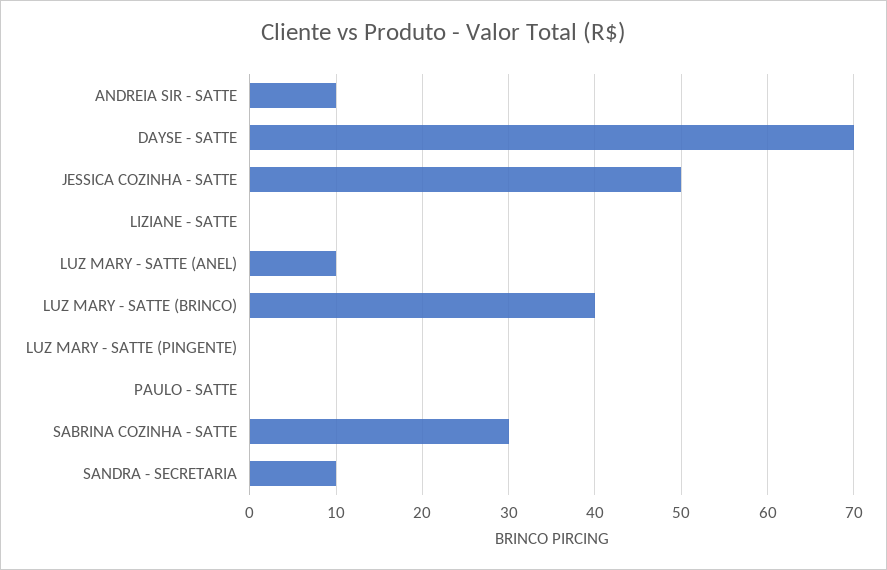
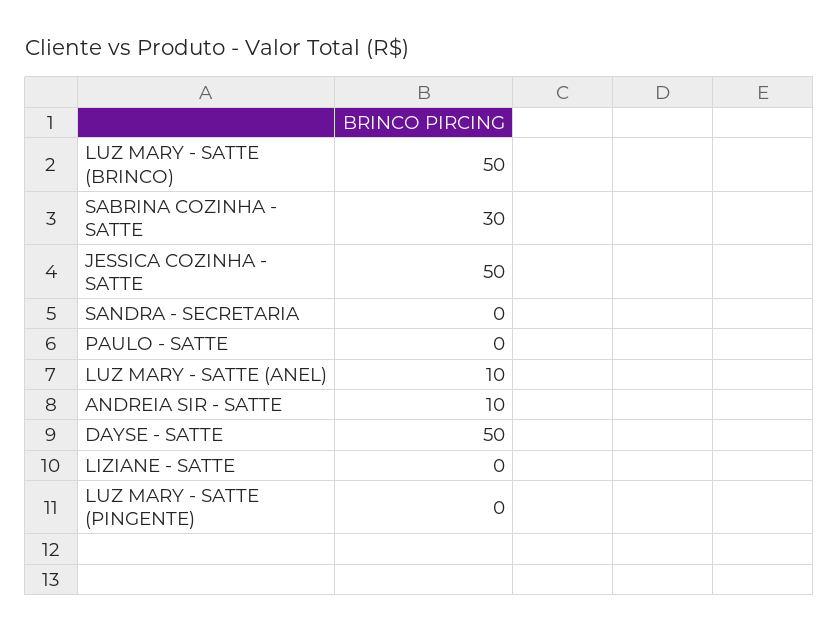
  {
    "ANDREIA SIR - SATTE": 10,
-   "DAYSE - SATTE": 70,
+   "DAYSE - SATTE": 50,
    "JESSICA COZINHA - SATTE": 50,
    "LIZIANE - SATTE": 0,
    "LUZ MARY - SATTE (ANEL)": 10,
-   "LUZ MARY - SATTE (BRINCO)": 40,
+   "LUZ MARY - SATTE (BRINCO)": 50,
    "LUZ MARY - SATTE (PINGENTE)": 0,
    "PAULO - SATTE": 0,
    "SABRINA COZINHA - SATTE": 30,
-   "SANDRA - SECRETARIA": 10
+   "SANDRA - SECRETARIA": 0
  }

